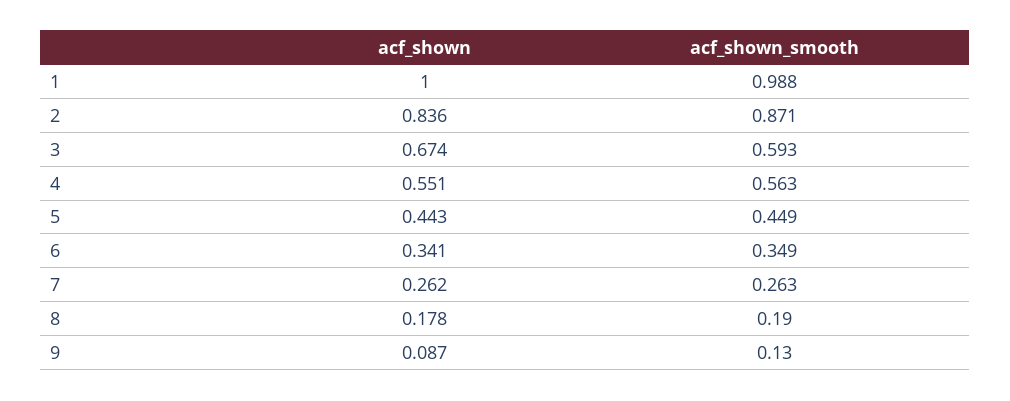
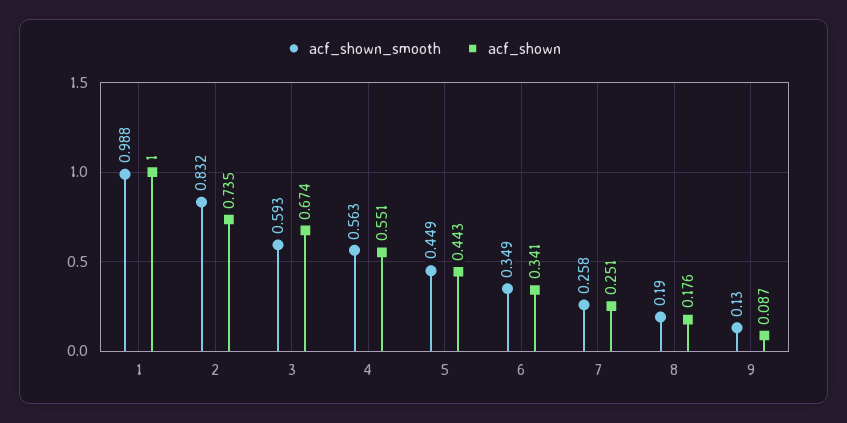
  {
    "acf_shown": {
      "1": 1,
-     "2": 0.836,
+     "2": 0.735,
      "3": 0.674,
      "4": 0.551,
      "5": 0.443,
      "6": 0.341,
-     "7": 0.262,
+     "7": 0.251,
-     "8": 0.178,
+     "8": 0.176,
      "9": 0.087
    },
    "acf_shown_smooth": {
      "1": 0.988,
-     "2": 0.871,
+     "2": 0.832,
      "3": 0.593,
      "4": 0.563,
      "5": 0.449,
      "6": 0.349,
-     "7": 0.263,
+     "7": 0.258,
      "8": 0.19,
      "9": 0.13
    }
  }

